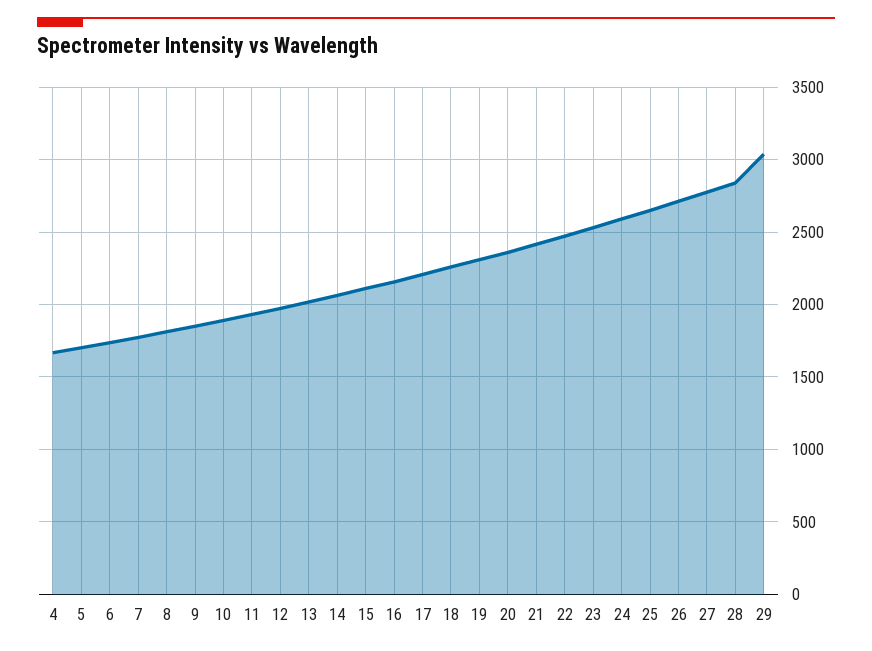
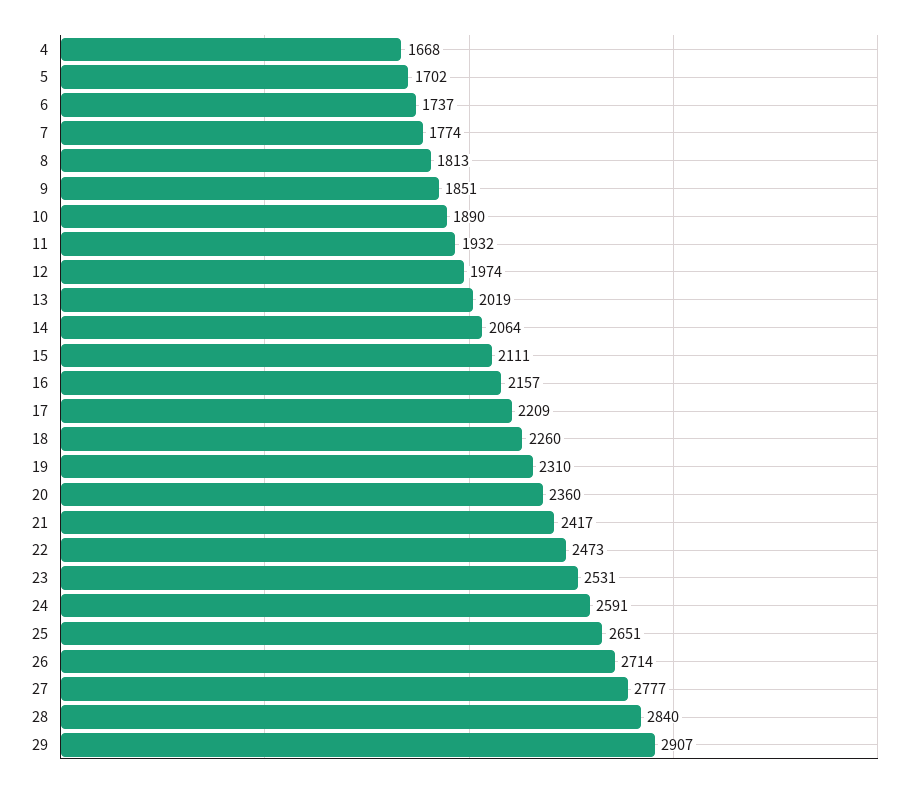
  {
    "4": 1668,
    "5": 1702,
    "6": 1737,
    "7": 1774,
    "8": 1813,
    "9": 1851,
    "10": 1890,
    "11": 1932,
    "12": 1974,
    "13": 2019,
    "14": 2064,
    "15": 2111,
    "16": 2157,
    "17": 2209,
    "18": 2260,
    "19": 2310,
    "20": 2360,
    "21": 2417,
    "22": 2473,
    "23": 2531,
    "24": 2591,
    "25": 2651,
    "26": 2714,
    "27": 2777,
    "28": 2840,
-   "29": 3050
+   "29": 2907
  }

